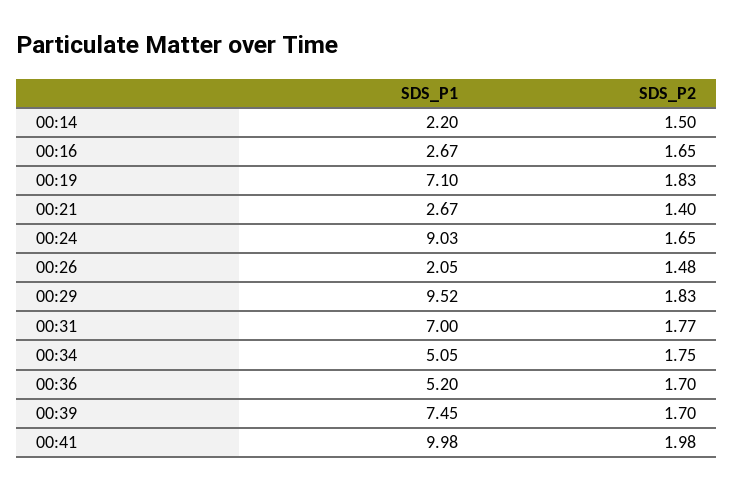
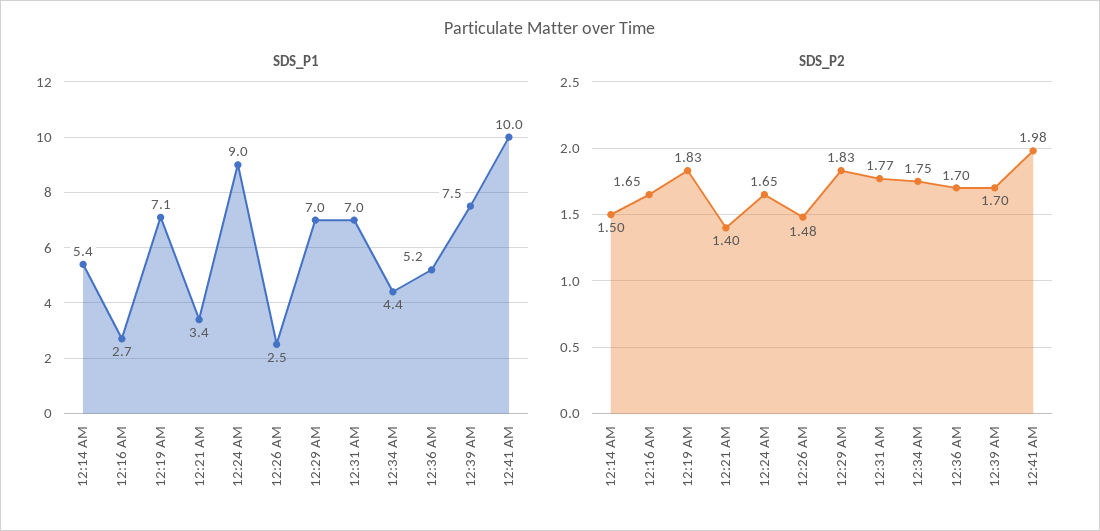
  {
    "SDS_P1": {
-     "00:14": 2.2,
+     "00:14": 5.4,
      "00:16": 2.67,
      "00:19": 7.1,
-     "00:21": 2.67,
+     "00:21": 3.4,
      "00:24": 9.03,
-     "00:26": 2.05,
+     "00:26": 2.5,
-     "00:29": 9.52,
+     "00:29": 7,
      "00:31": 7,
-     "00:34": 5.05,
+     "00:34": 4.4,
      "00:36": 5.2,
      "00:39": 7.45,
      "00:41": 9.98
    },
    "SDS_P2": {
      "00:14": 1.5,
      "00:16": 1.65,
      "00:19": 1.83,
      "00:21": 1.4,
      "00:24": 1.65,
      "00:26": 1.48,
      "00:29": 1.83,
      "00:31": 1.77,
      "00:34": 1.75,
      "00:36": 1.7,
      "00:39": 1.7,
      "00:41": 1.98
    }
  }

